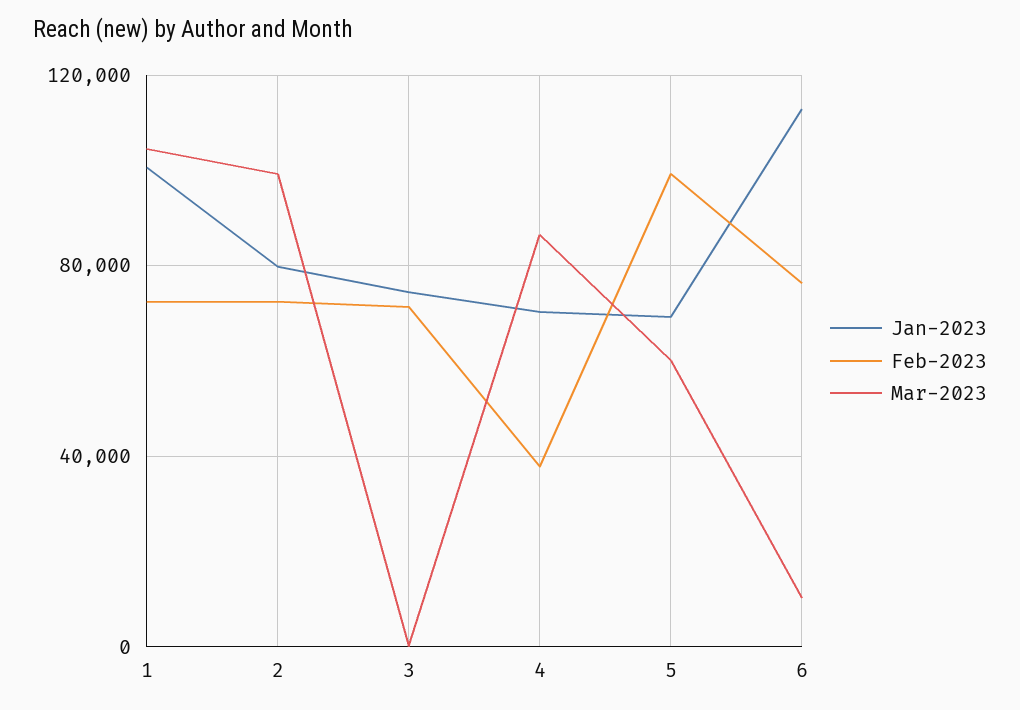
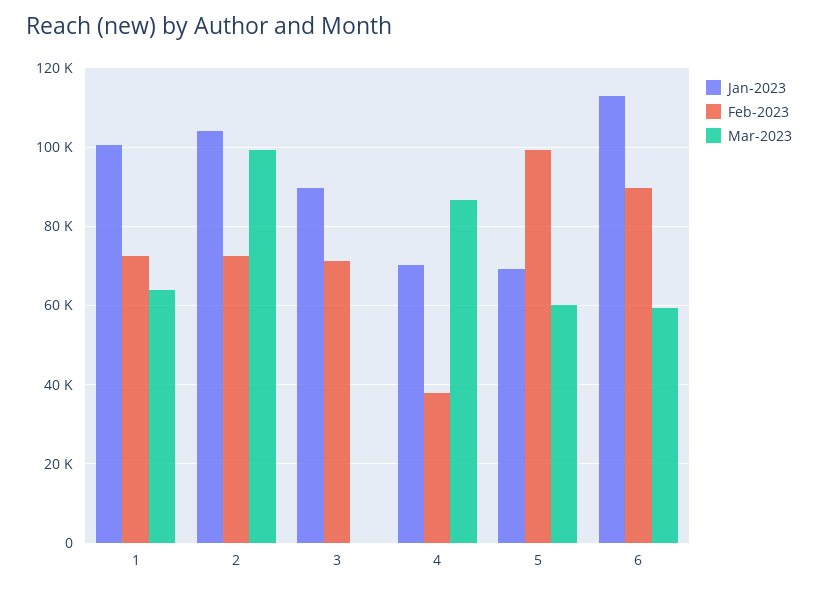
  {
    "Jan-2023": {
      "1": 100000,
-     "2": 80000,
+     "2": 104000,
-     "3": 75000,
+     "3": 90000,
      "4": 70000,
      "5": 70000,
      "6": 112000
    },
    "Feb-2023": {
      "1": 72000,
      "2": 72000,
      "3": 72000,
      "4": 38000,
      "5": 100000,
-     "6": 75000
+     "6": 90000
    },
    "Mar-2023": {
-     "1": 105000,
+     "1": 64000,
      "2": 100000,
      "3": 0,
      "4": 86000,
      "5": 60000,
-     "6": 10000
+     "6": 60000
    }
  }

